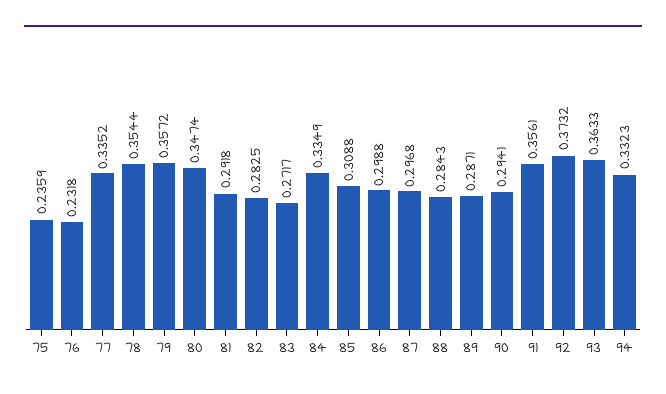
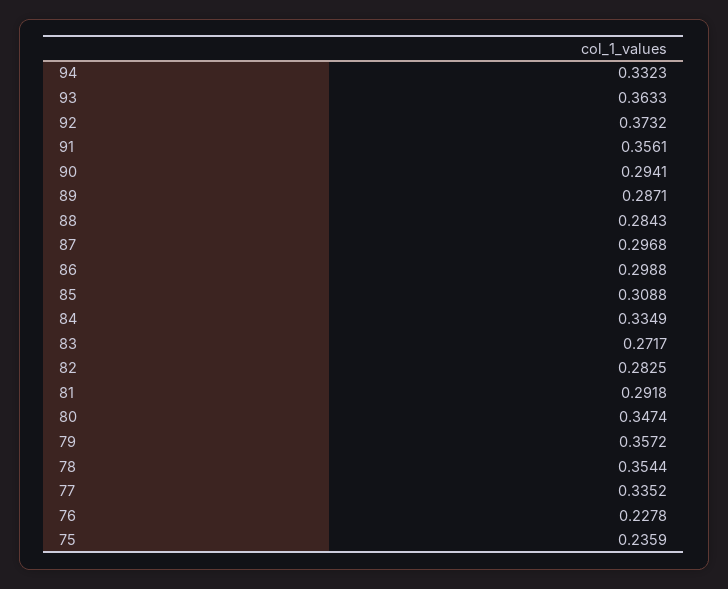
  {
    "75": 0.2359,
-   "76": 0.2318,
+   "76": 0.2278,
    "77": 0.3352,
    "78": 0.3544,
    "79": 0.3572,
    "80": 0.3474,
    "81": 0.2918,
    "82": 0.2825,
    "83": 0.2717,
    "84": 0.3349,
    "85": 0.3088,
    "86": 0.2988,
    "87": 0.2968,
    "88": 0.2843,
    "89": 0.2871,
    "90": 0.2941,
    "91": 0.3561,
    "92": 0.3732,
    "93": 0.3633,
    "94": 0.3323
  }

